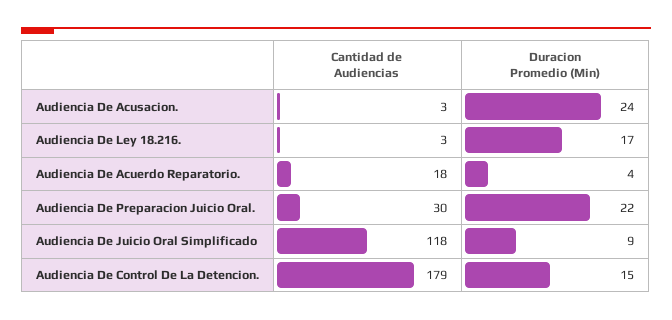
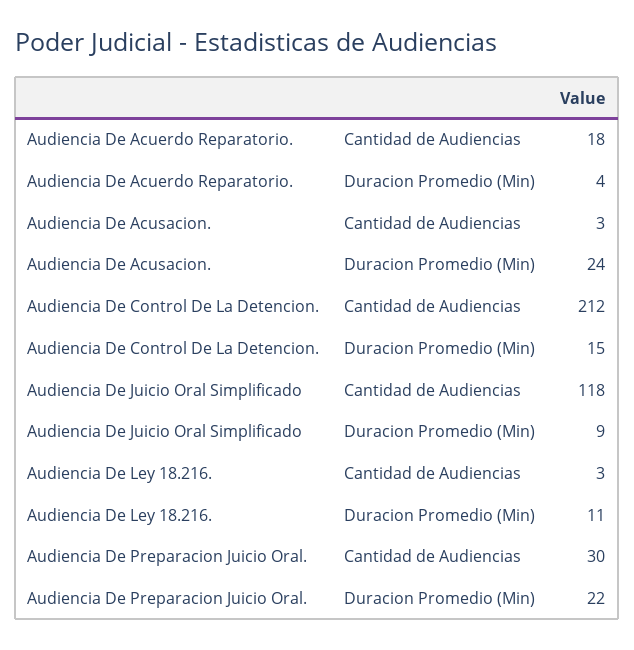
  {
    "Cantidad de Audiencias": {
      "Audiencia De Acusacion.": 3,
      "Audiencia De Ley 18.216.": 3,
      "Audiencia De Acuerdo Reparatorio.": 18,
      "Audiencia De Preparacion Juicio Oral.": 30,
      "Audiencia De Juicio Oral Simplificado": 118,
-     "Audiencia De Control De La Detencion.": 179
+     "Audiencia De Control De La Detencion.": 212
    },
    "Duracion Promedio (Min)": {
      "Audiencia De Acusacion.": 24,
-     "Audiencia De Ley 18.216.": 17,
+     "Audiencia De Ley 18.216.": 11,
      "Audiencia De Acuerdo Reparatorio.": 4,
      "Audiencia De Preparacion Juicio Oral.": 22,
      "Audiencia De Juicio Oral Simplificado": 9,
      "Audiencia De Control De La Detencion.": 15
    }
  }

